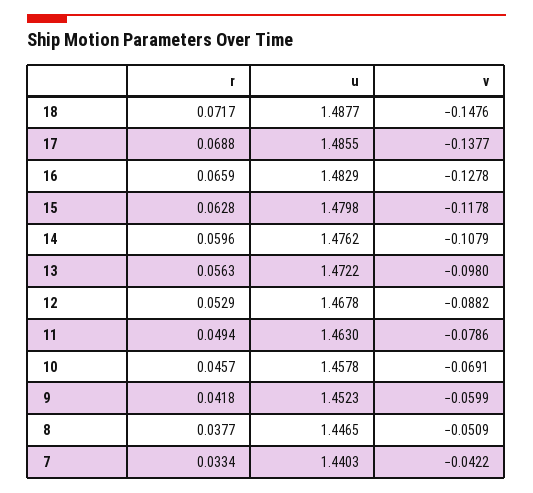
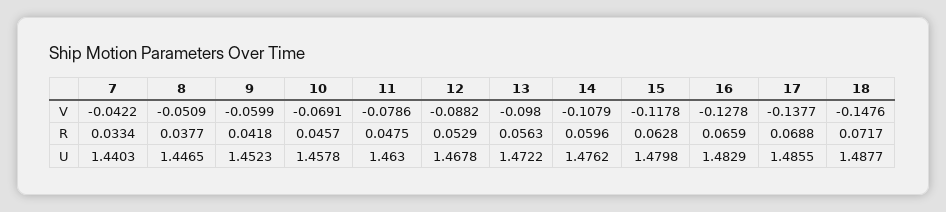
  {
    "r": {
      "18": 0.0717,
      "17": 0.0688,
      "16": 0.0659,
      "15": 0.0628,
      "14": 0.0596,
      "13": 0.0563,
      "12": 0.0529,
-     "11": 0.0494,
+     "11": 0.0475,
      "10": 0.0457,
      "9": 0.0418,
      "8": 0.0377,
      "7": 0.0334
    },
    "u": {
      "18": 1.4877,
      "17": 1.4855,
      "16": 1.4829,
      "15": 1.4798,
      "14": 1.4762,
      "13": 1.4722,
      "12": 1.4678,
      "11": 1.463,
      "10": 1.4578,
      "9": 1.4523,
      "8": 1.4465,
      "7": 1.4403
    },
    "v": {
      "18": -0.1476,
      "17": -0.1377,
      "16": -0.1278,
      "15": -0.1178,
      "14": -0.1079,
      "13": -0.098,
      "12": -0.0882,
      "11": -0.0786,
      "10": -0.0691,
      "9": -0.0599,
      "8": -0.0509,
      "7": -0.0422
    }
  }

